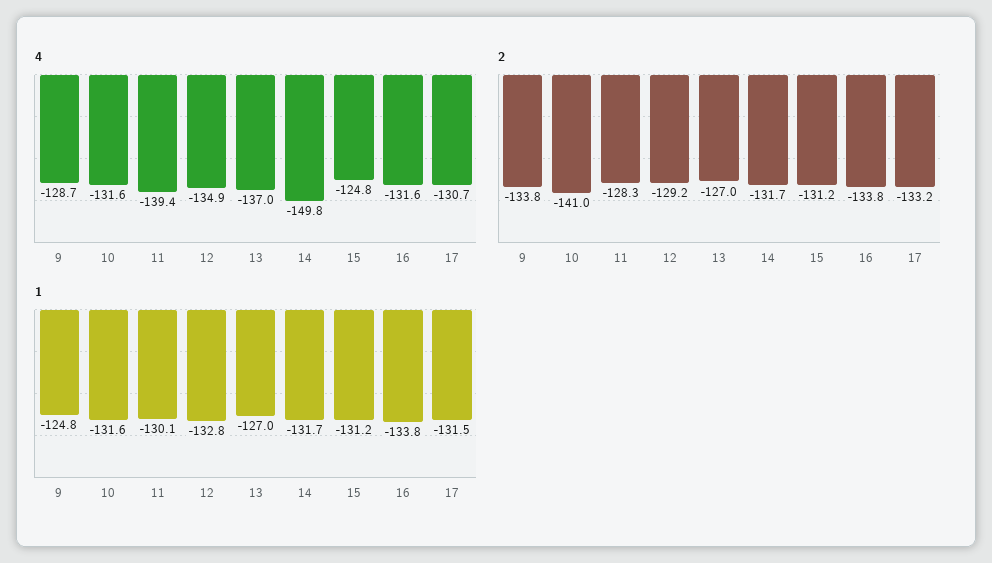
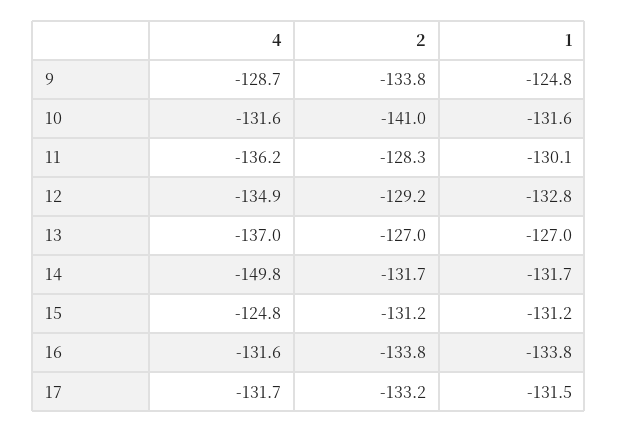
  {
    "4": {
      "9": -128.7,
      "10": -131.6,
-     "11": -139.4,
+     "11": -136.2,
      "12": -134.9,
      "13": -137,
      "14": -149.8,
      "15": -124.8,
      "16": -131.6,
-     "17": -130.7
+     "17": -131.7
    },
    "2": {
      "9": -133.8,
      "10": -141,
      "11": -128.3,
      "12": -129.2,
      "13": -127,
      "14": -131.7,
      "15": -131.2,
      "16": -133.8,
      "17": -133.2
    },
    "1": {
      "9": -124.8,
      "10": -131.6,
      "11": -130.1,
      "12": -132.8,
      "13": -127,
      "14": -131.7,
      "15": -131.2,
      "16": -133.8,
      "17": -131.5
    }
  }

